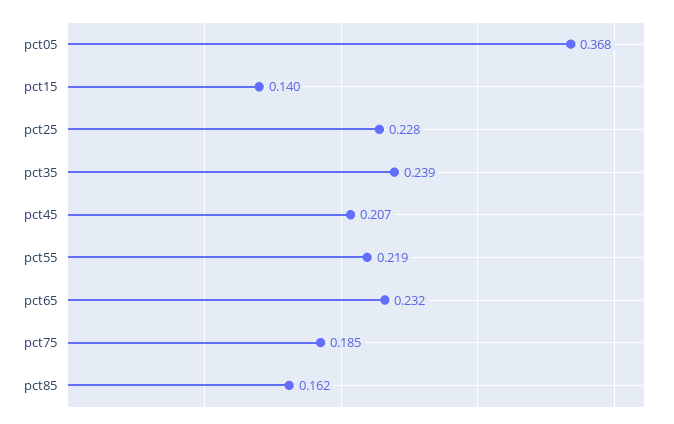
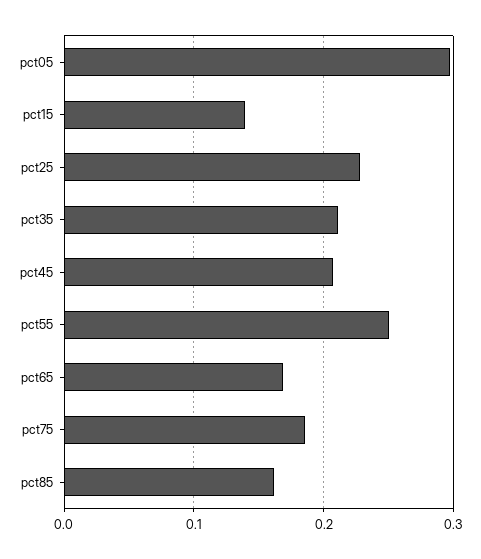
  {
-   "pct05": 0.368,
+   "pct05": 0.3,
    "pct15": 0.14,
    "pct25": 0.228,
-   "pct35": 0.239,
+   "pct35": 0.21,
    "pct45": 0.207,
-   "pct55": 0.219,
+   "pct55": 0.25,
-   "pct65": 0.232,
+   "pct65": 0.17,
    "pct75": 0.185,
    "pct85": 0.162
  }

